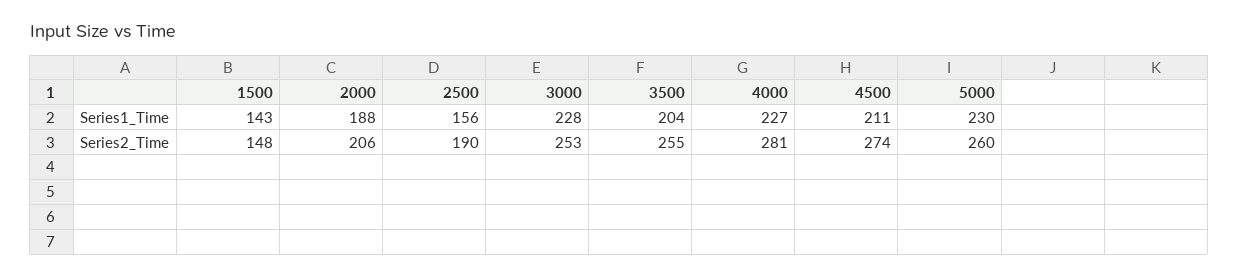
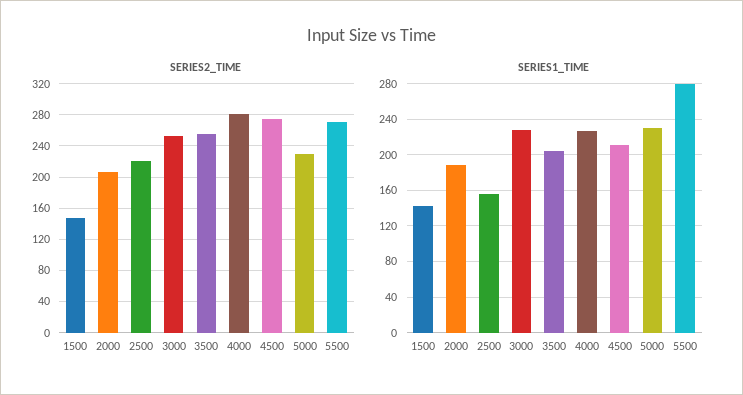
  {
    "Series1_Time": {
      "1500": 143,
      "2000": 188,
      "2500": 156,
      "3000": 228,
      "3500": 204,
      "4000": 227,
      "4500": 211,
-     "5000": 230
+     "5000": 230,
+     "5500": 280
    },
    "Series2_Time": {
      "1500": 148,
      "2000": 206,
-     "2500": 190,
+     "2500": 220,
      "3000": 253,
      "3500": 255,
      "4000": 281,
      "4500": 274,
-     "5000": 260
+     "5000": 230,
+     "5500": 270
    }
  }

